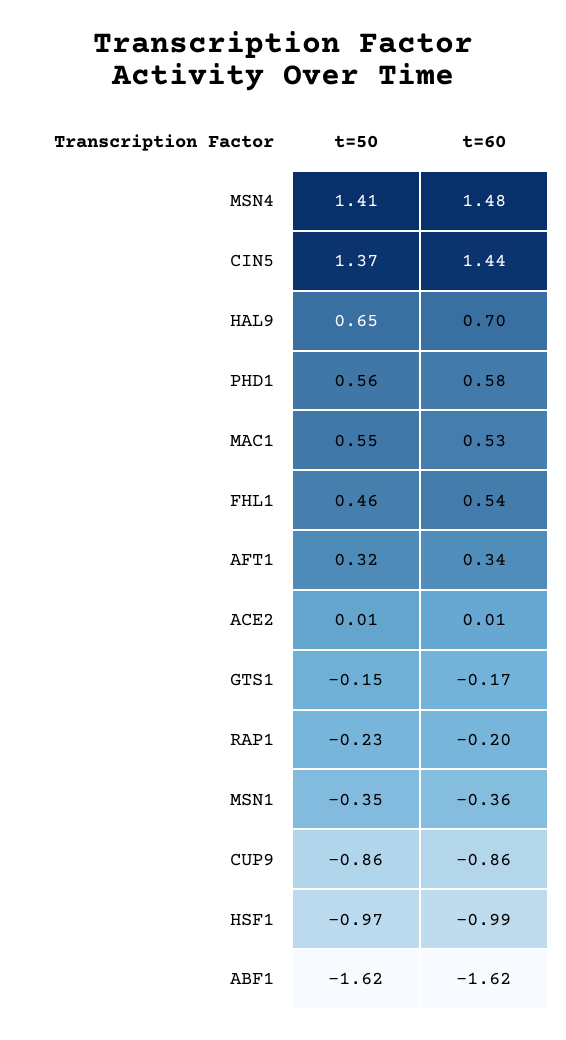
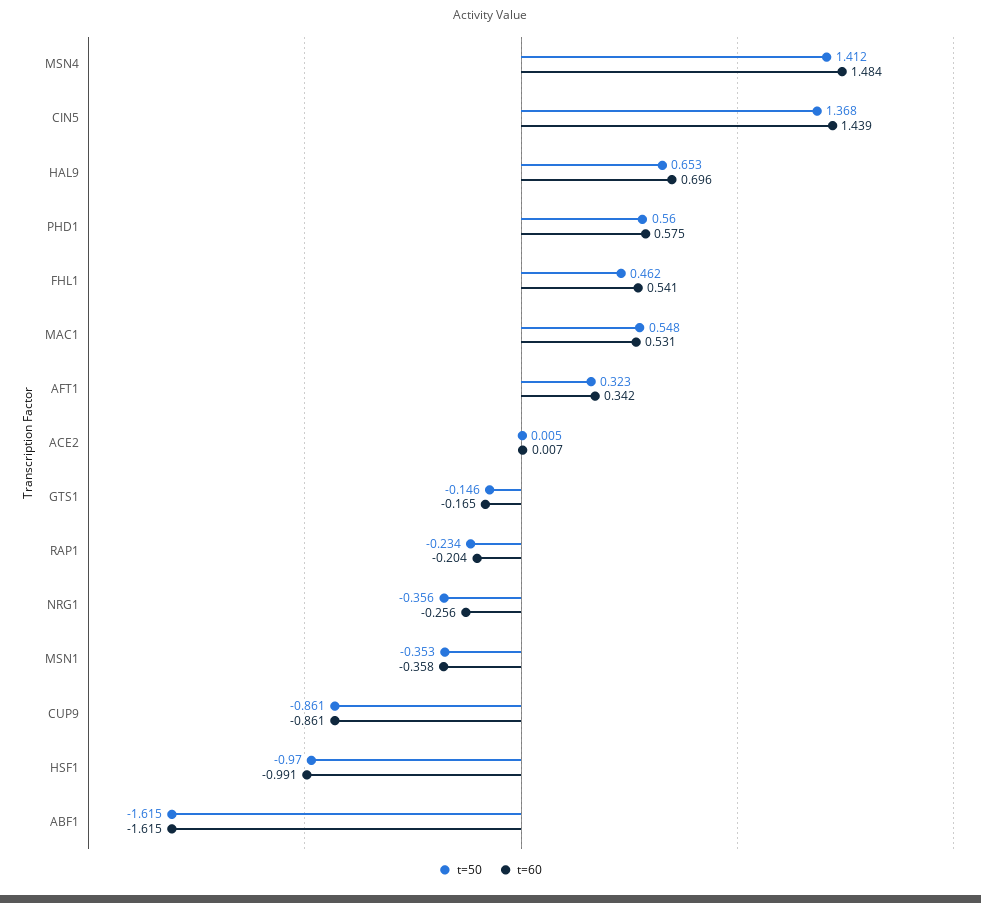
  {
    "t=50": {
      "MSN4": 1.412,
      "CIN5": 1.368,
      "HAL9": 0.653,
      "PHD1": 0.56,
      "MAC1": 0.548,
      "FHL1": 0.462,
      "AFT1": 0.323,
      "ACE2": 0.005,
      "GTS1": -0.146,
      "RAP1": -0.234,
      "MSN1": -0.353,
      "CUP9": -0.861,
      "HSF1": -0.97,
-     "ABF1": -1.615
+     "ABF1": -1.615,
+     "NRG1": -0.356
    },
    "t=60": {
      "MSN4": 1.484,
      "CIN5": 1.439,
      "HAL9": 0.696,
      "PHD1": 0.575,
      "MAC1": 0.531,
      "FHL1": 0.541,
      "AFT1": 0.342,
      "ACE2": 0.007,
      "GTS1": -0.165,
      "RAP1": -0.204,
      "MSN1": -0.358,
      "CUP9": -0.861,
      "HSF1": -0.991,
-     "ABF1": -1.615
+     "ABF1": -1.615,
+     "NRG1": -0.256
    }
  }

